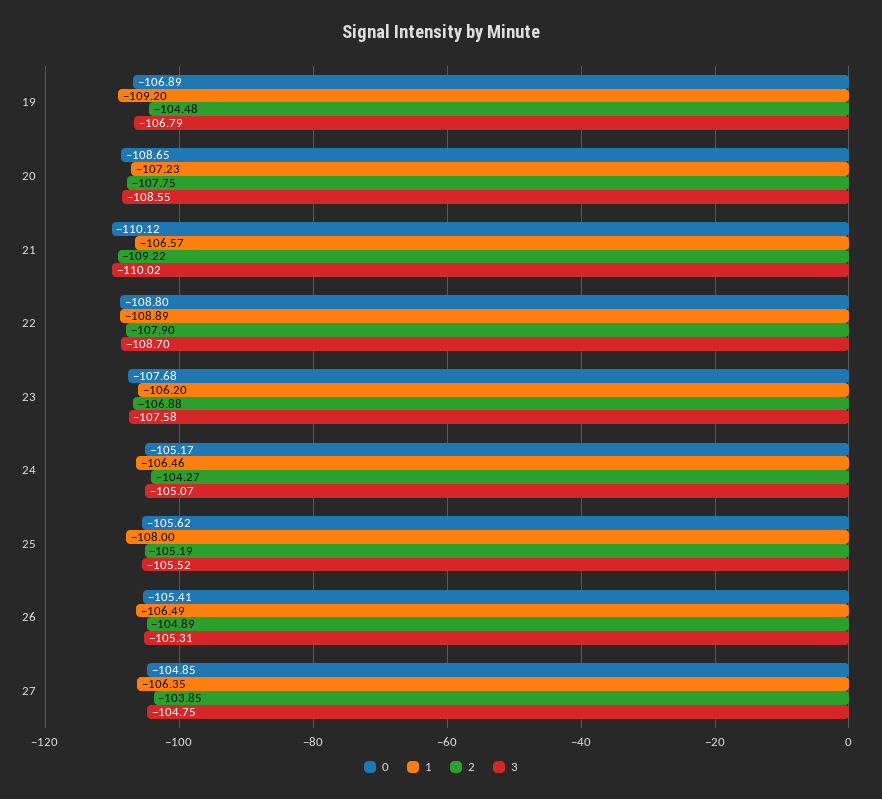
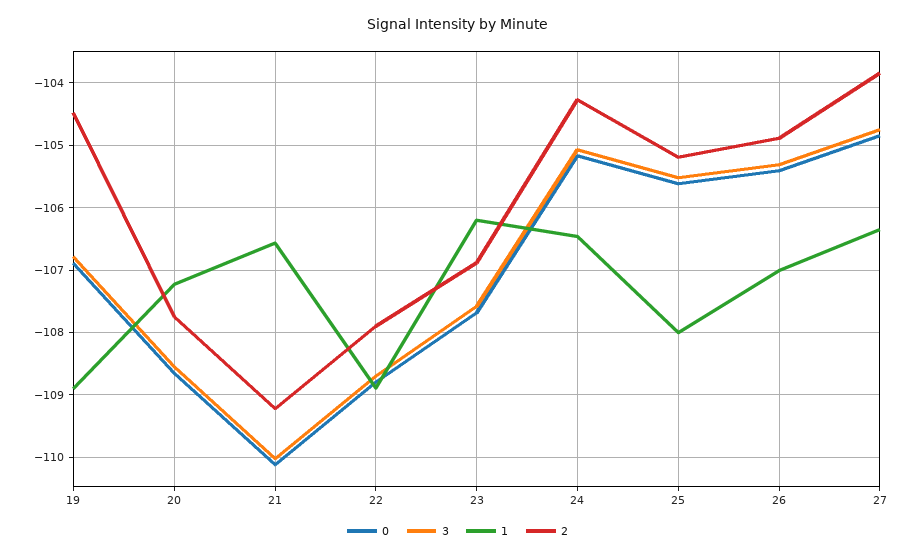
  {
    "0": {
      "19": -106.89,
      "20": -108.65,
      "21": -110.12,
      "22": -108.8,
      "23": -107.68,
      "24": -105.17,
      "25": -105.62,
      "26": -105.41,
      "27": -104.85
    },
    "1": {
-     "19": -109.2,
+     "19": -108.9,
      "20": -107.23,
      "21": -106.57,
      "22": -108.89,
      "23": -106.2,
      "24": -106.46,
      "25": -108,
-     "26": -106.49,
+     "26": -107,
      "27": -106.35
    },
    "2": {
      "19": -104.48,
      "20": -107.75,
      "21": -109.22,
      "22": -107.9,
      "23": -106.88,
      "24": -104.27,
      "25": -105.19,
      "26": -104.89,
      "27": -103.85
    },
    "3": {
      "19": -106.79,
      "20": -108.55,
      "21": -110.02,
      "22": -108.7,
      "23": -107.58,
      "24": -105.07,
      "25": -105.52,
      "26": -105.31,
      "27": -104.75
    }
  }

